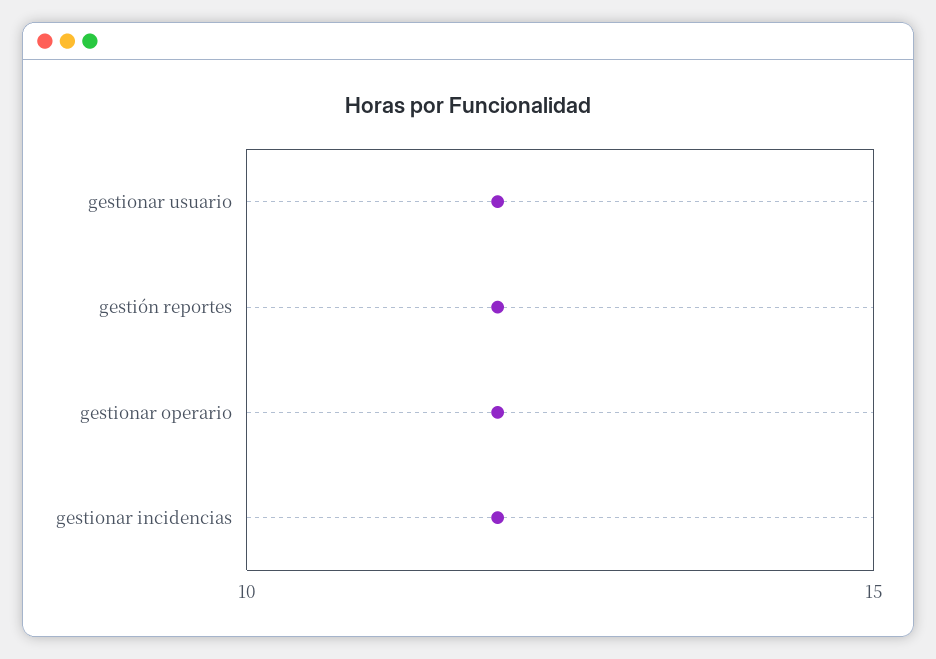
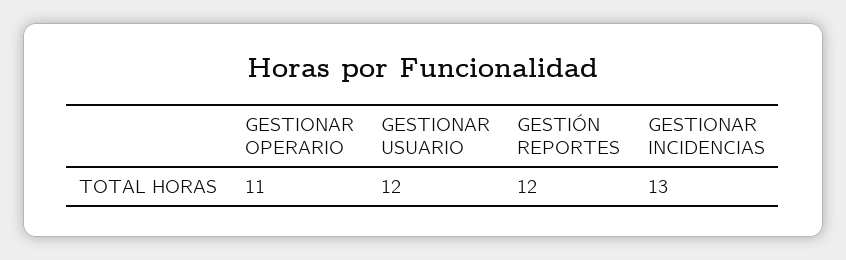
  {
    "gestionar usuario": 12,
    "gestión reportes": 12,
-   "gestionar operario": 12,
+   "gestionar operario": 11,
-   "gestionar incidencias": 12
+   "gestionar incidencias": 13
  }

